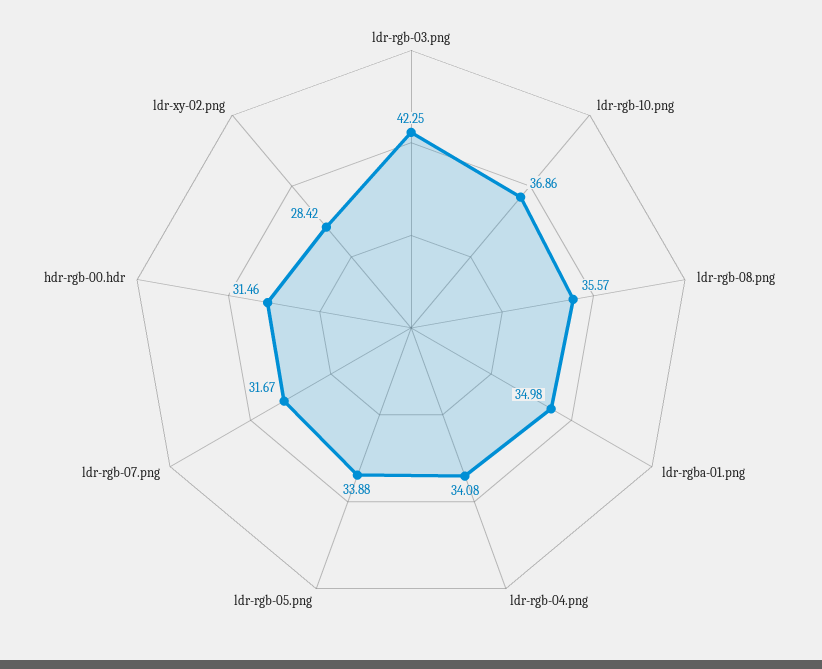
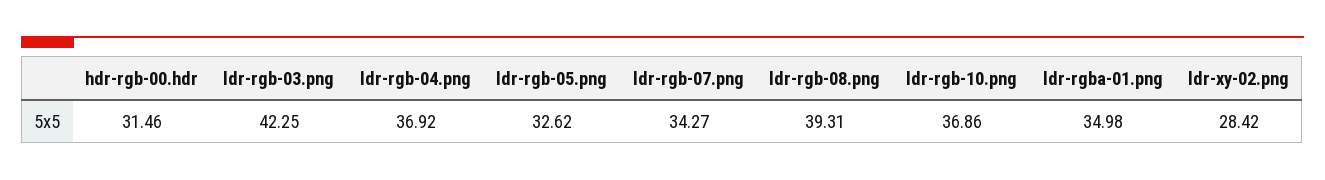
  {
    "ldr-rgb-03.png": 42.25,
    "ldr-rgb-10.png": 36.86,
-   "ldr-rgb-08.png": 35.57,
+   "ldr-rgb-08.png": 39.31,
    "ldr-rgba-01.png": 34.98,
-   "ldr-rgb-04.png": 34.08,
+   "ldr-rgb-04.png": 36.92,
-   "ldr-rgb-05.png": 33.88,
+   "ldr-rgb-05.png": 32.62,
-   "ldr-rgb-07.png": 31.67,
+   "ldr-rgb-07.png": 34.27,
    "hdr-rgb-00.hdr": 31.46,
    "ldr-xy-02.png": 28.42
  }

